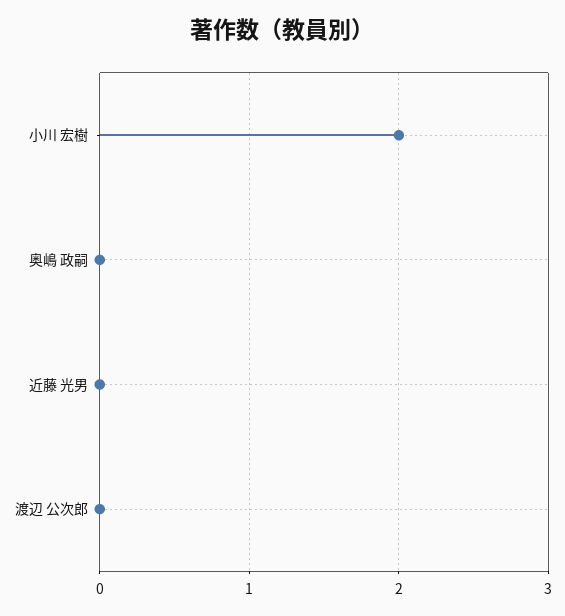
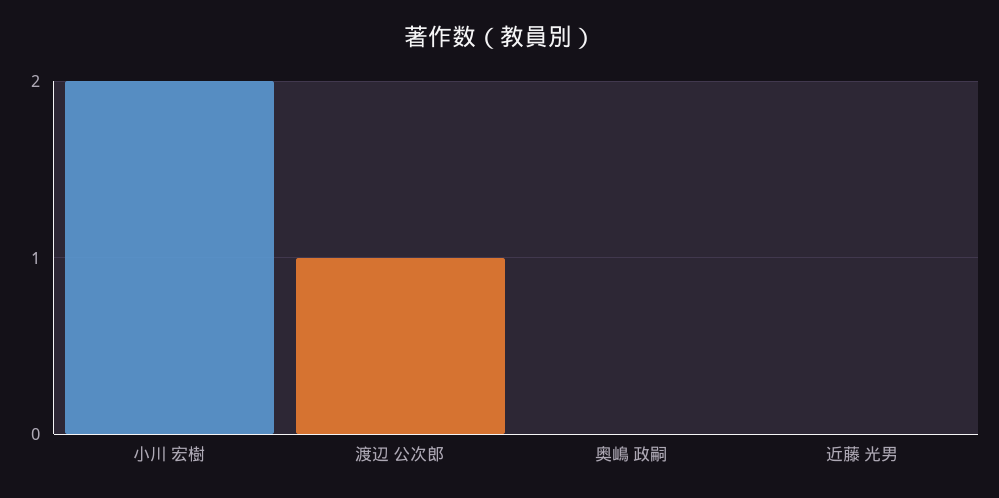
  {
    "小川 宏樹": 2,
    "奥嶋 政嗣": 0,
    "近藤 光男": 0,
-   "渡辺 公次郎": 0
+   "渡辺 公次郎": 1
  }

